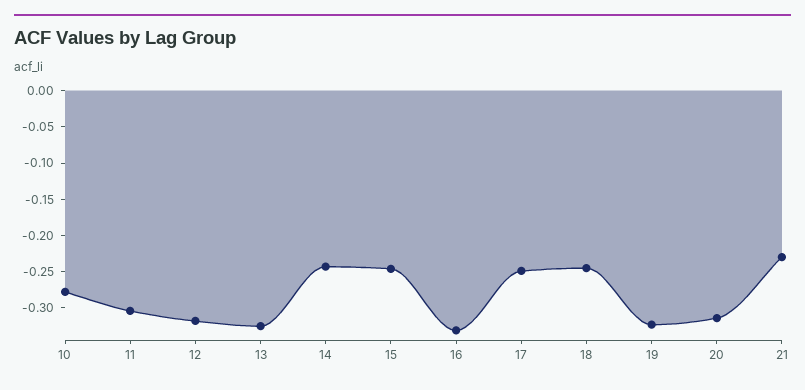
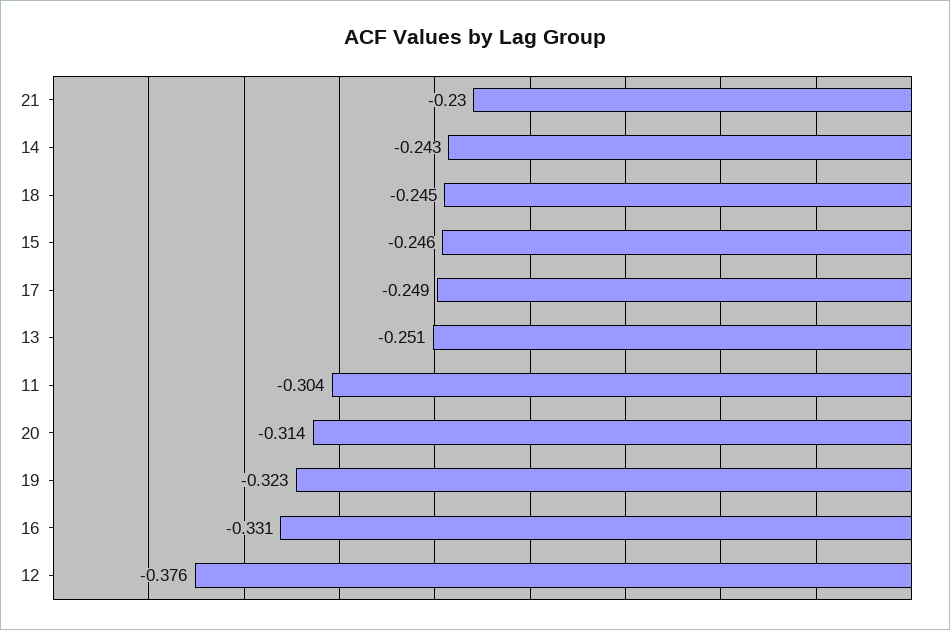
  {
-   "10": -0.275,
    "11": -0.304,
-   "12": -0.325,
+   "12": -0.376,
-   "13": -0.325,
+   "13": -0.251,
    "14": -0.243,
    "15": -0.246,
    "16": -0.331,
    "17": -0.249,
    "18": -0.245,
    "19": -0.323,
    "20": -0.314,
    "21": -0.23
  }

